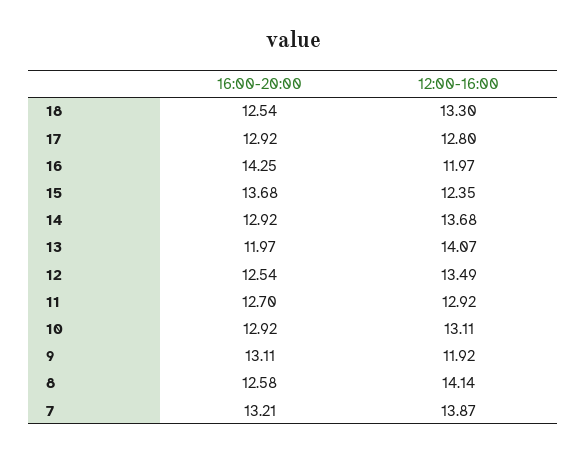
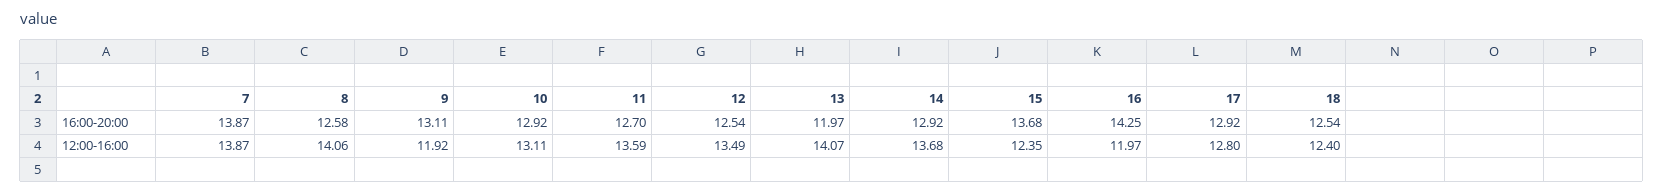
  {
    "16:00-20:00": {
      "18": 12.54,
      "17": 12.92,
      "16": 14.25,
      "15": 13.68,
      "14": 12.92,
      "13": 11.97,
      "12": 12.54,
      "11": 12.7,
      "10": 12.92,
      "9": 13.11,
      "8": 12.58,
-     "7": 13.21
+     "7": 13.87
    },
    "12:00-16:00": {
-     "18": 13.3,
+     "18": 12.4,
      "17": 12.8,
      "16": 11.97,
      "15": 12.35,
      "14": 13.68,
      "13": 14.07,
      "12": 13.49,
-     "11": 12.92,
+     "11": 13.59,
      "10": 13.11,
      "9": 11.92,
-     "8": 14.14,
+     "8": 14.06,
      "7": 13.87
    }
  }

